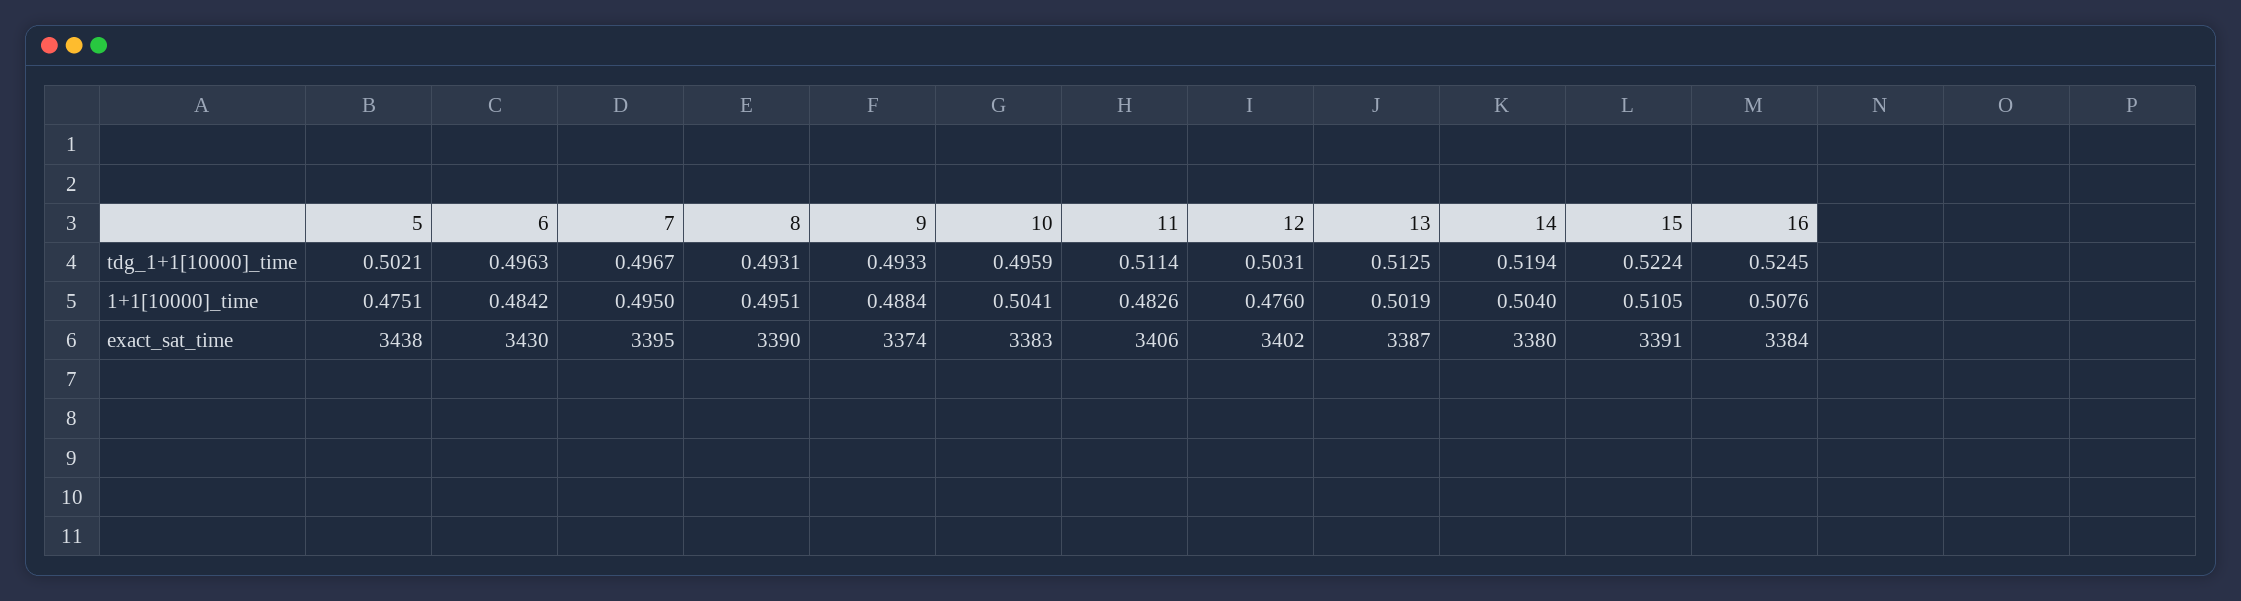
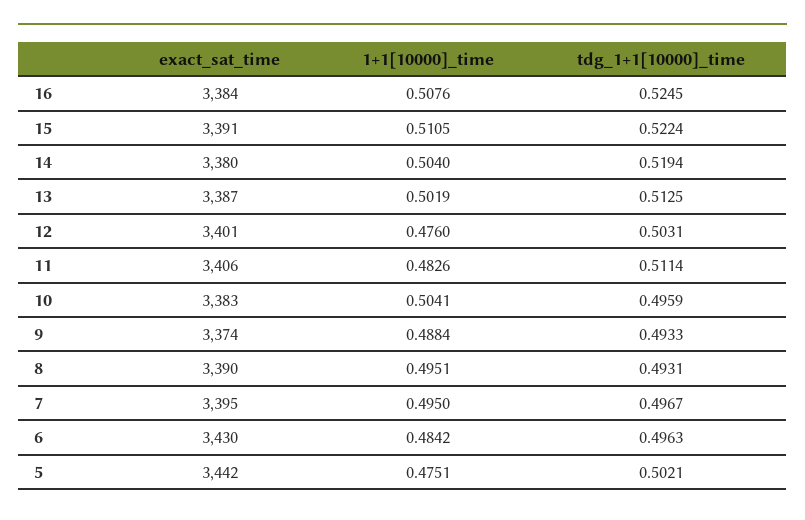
  {
    "5": {
      "tdg_1+1[10000]_time": 0.5021,
      "1+1[10000]_time": 0.4751,
-     "exact_sat_time": 3438
+     "exact_sat_time": 3442
    },
    "6": {
      "tdg_1+1[10000]_time": 0.4963,
      "1+1[10000]_time": 0.4842,
      "exact_sat_time": 3430
    },
    "7": {
      "tdg_1+1[10000]_time": 0.4967,
      "1+1[10000]_time": 0.495,
      "exact_sat_time": 3395
    },
    "8": {
      "tdg_1+1[10000]_time": 0.4931,
      "1+1[10000]_time": 0.4951,
      "exact_sat_time": 3390
    },
    "9": {
      "tdg_1+1[10000]_time": 0.4933,
      "1+1[10000]_time": 0.4884,
      "exact_sat_time": 3374
    },
    "10": {
      "tdg_1+1[10000]_time": 0.4959,
      "1+1[10000]_time": 0.5041,
      "exact_sat_time": 3383
    },
    "11": {
      "tdg_1+1[10000]_time": 0.5114,
      "1+1[10000]_time": 0.4826,
      "exact_sat_time": 3406
    },
    "12": {
      "tdg_1+1[10000]_time": 0.5031,
      "1+1[10000]_time": 0.476,
-     "exact_sat_time": 3402
+     "exact_sat_time": 3401
    },
    "13": {
      "tdg_1+1[10000]_time": 0.5125,
      "1+1[10000]_time": 0.5019,
      "exact_sat_time": 3387
    },
    "14": {
      "tdg_1+1[10000]_time": 0.5194,
      "1+1[10000]_time": 0.504,
      "exact_sat_time": 3380
    },
    "15": {
      "tdg_1+1[10000]_time": 0.5224,
      "1+1[10000]_time": 0.5105,
      "exact_sat_time": 3391
    },
    "16": {
      "tdg_1+1[10000]_time": 0.5245,
      "1+1[10000]_time": 0.5076,
      "exact_sat_time": 3384
    }
  }

